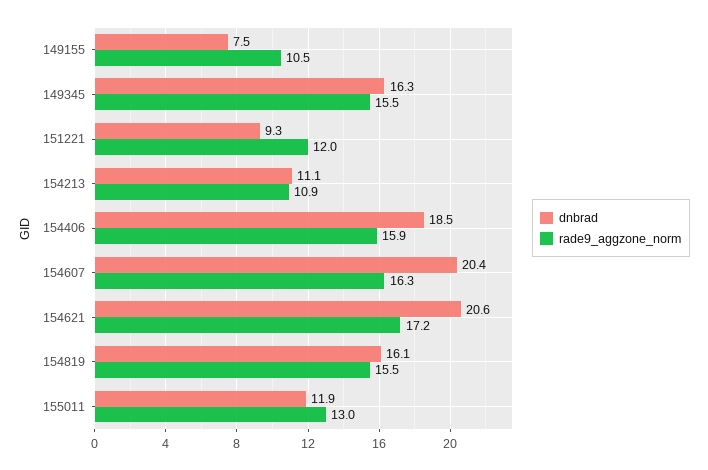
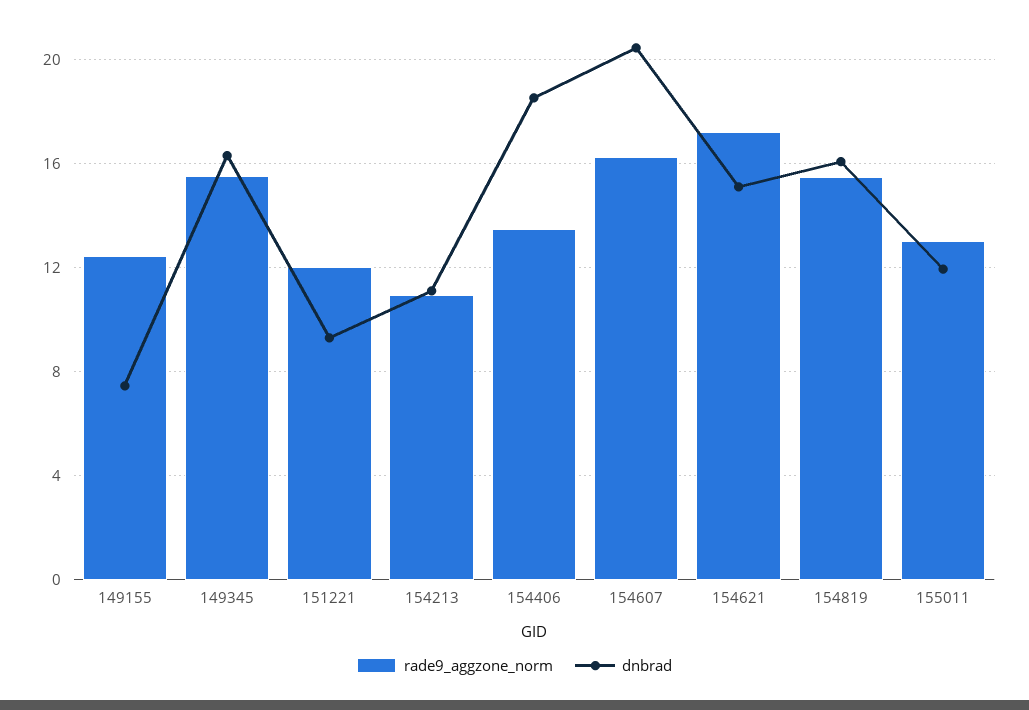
  {
    "dnbrad": {
      "149155": 7.5,
      "149345": 16.3,
      "151221": 9.3,
      "154213": 11.1,
      "154406": 18.5,
      "154607": 20.4,
-     "154621": 20.6,
+     "154621": 15,
      "154819": 16.1,
      "155011": 11.9
    },
    "rade9_aggzone_norm": {
-     "149155": 10.5,
+     "149155": 12.5,
      "149345": 15.5,
      "151221": 12,
      "154213": 10.9,
-     "154406": 15.9,
+     "154406": 13.5,
      "154607": 16.3,
      "154621": 17.2,
      "154819": 15.5,
      "155011": 13
    }
  }

